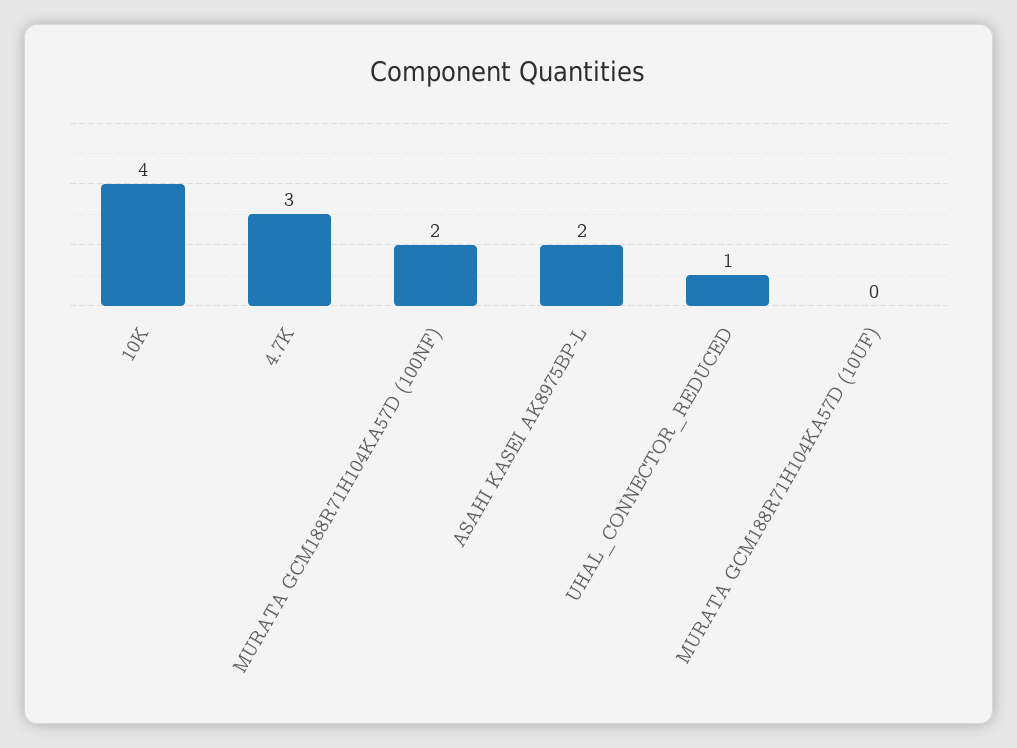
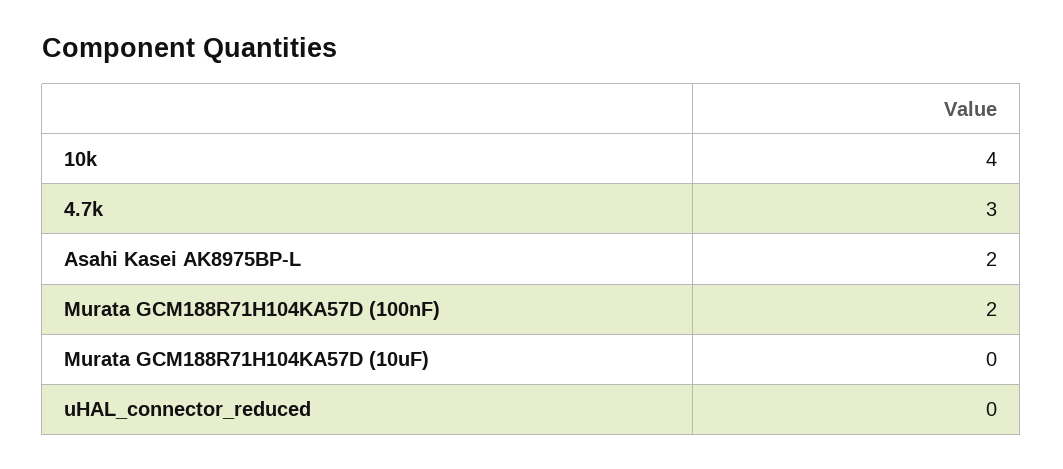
  {
    "10K": 4,
    "4.7K": 3,
    "MURATA GCM188R71H104KA57D (100NF)": 2,
    "ASAHI KASEI AK8975BP-L": 2,
-   "UHAL_CONNECTOR_REDUCED": 1,
+   "UHAL_CONNECTOR_REDUCED": 0,
    "MURATA GCM188R71H104KA57D (10UF)": 0
  }

